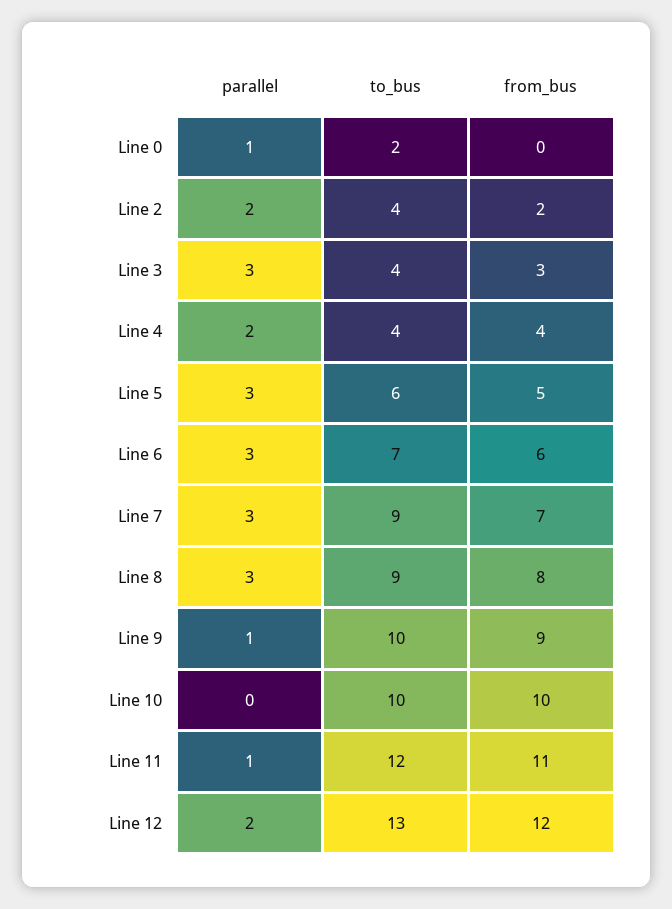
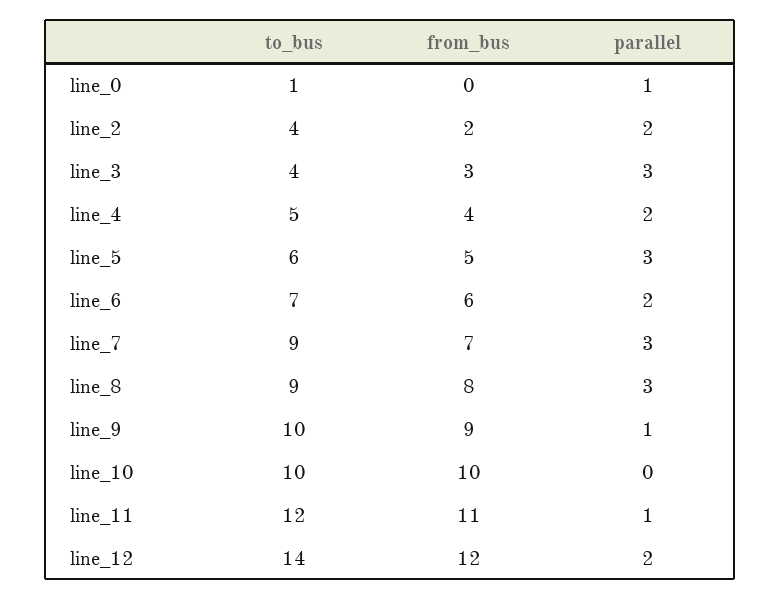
  {
    "parallel": {
      "Line 0": 1,
      "Line 2": 2,
      "Line 3": 3,
      "Line 4": 2,
      "Line 5": 3,
-     "Line 6": 3,
+     "Line 6": 2,
      "Line 7": 3,
      "Line 8": 3,
      "Line 9": 1,
      "Line 10": 0,
      "Line 11": 1,
      "Line 12": 2
    },
    "to_bus": {
-     "Line 0": 2,
+     "Line 0": 1,
      "Line 2": 4,
      "Line 3": 4,
-     "Line 4": 4,
+     "Line 4": 5,
      "Line 5": 6,
      "Line 6": 7,
      "Line 7": 9,
      "Line 8": 9,
      "Line 9": 10,
      "Line 10": 10,
      "Line 11": 12,
-     "Line 12": 13
+     "Line 12": 14
    },
    "from_bus": {
      "Line 0": 0,
      "Line 2": 2,
      "Line 3": 3,
      "Line 4": 4,
      "Line 5": 5,
      "Line 6": 6,
      "Line 7": 7,
      "Line 8": 8,
      "Line 9": 9,
      "Line 10": 10,
      "Line 11": 11,
      "Line 12": 12
    }
  }

